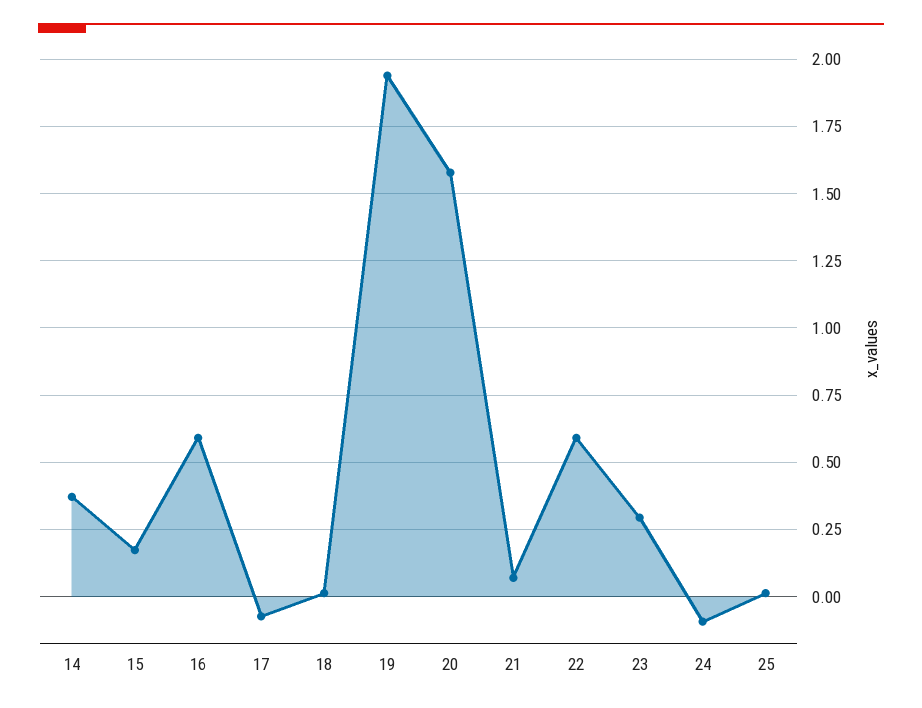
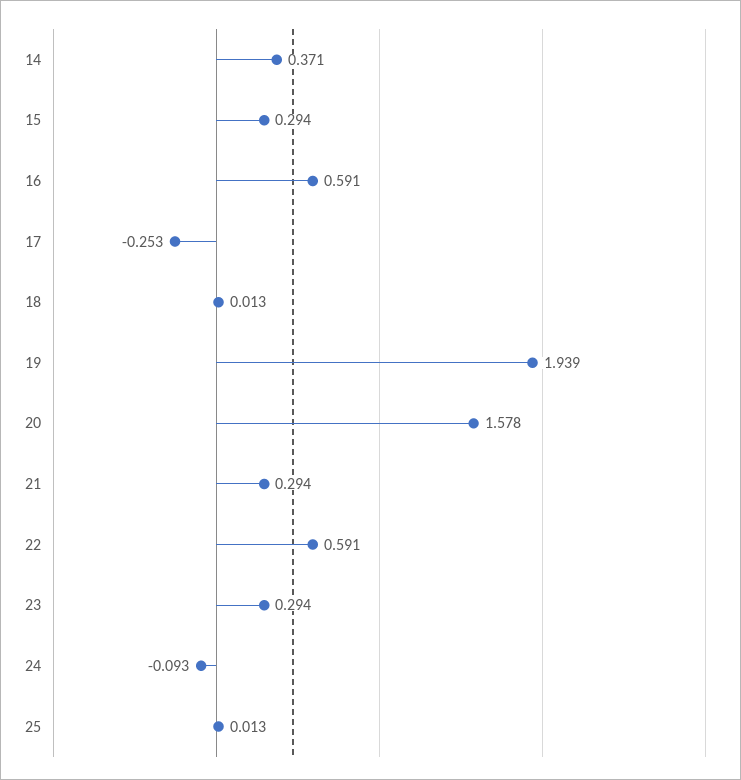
  {
    "14": 0.371,
-   "15": 0.175,
+   "15": 0.294,
    "16": 0.591,
-   "17": -0.075,
+   "17": -0.253,
    "18": 0.013,
    "19": 1.939,
    "20": 1.578,
-   "21": 0.075,
+   "21": 0.294,
    "22": 0.591,
    "23": 0.294,
    "24": -0.093,
    "25": 0.013
  }

